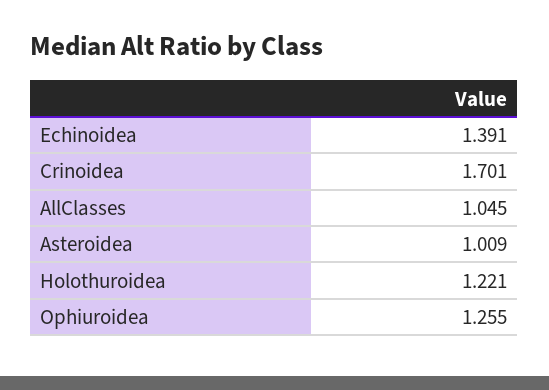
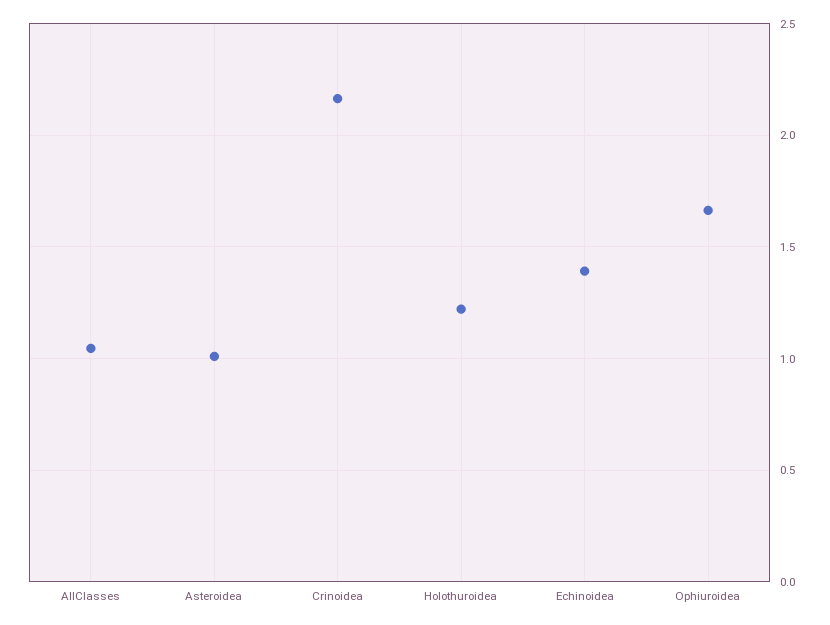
  {
    "Echinoidea": 1.391,
-   "Crinoidea": 1.701,
+   "Crinoidea": 2.15,
    "AllClasses": 1.045,
    "Asteroidea": 1.009,
    "Holothuroidea": 1.221,
-   "Ophiuroidea": 1.255
+   "Ophiuroidea": 1.65
  }

